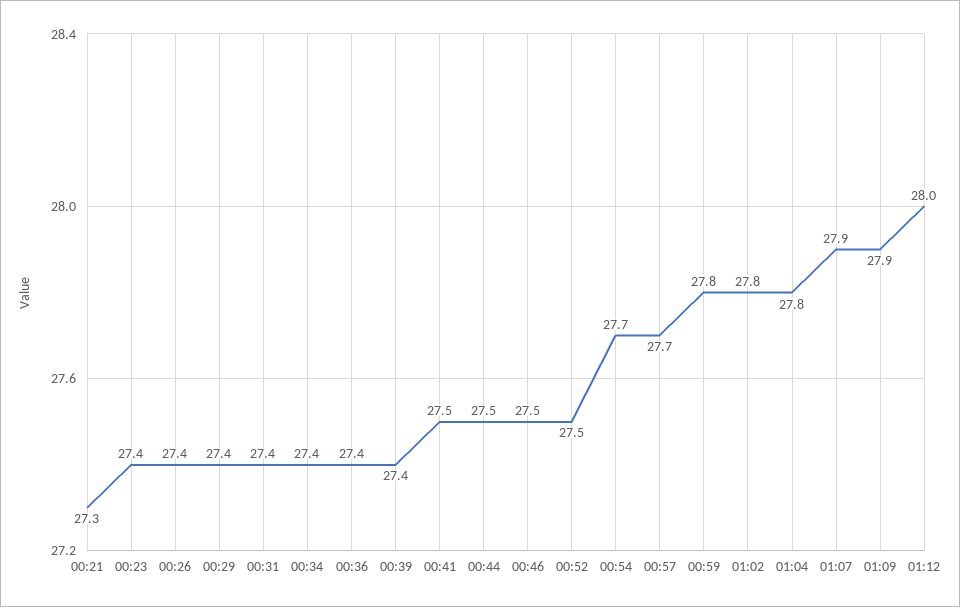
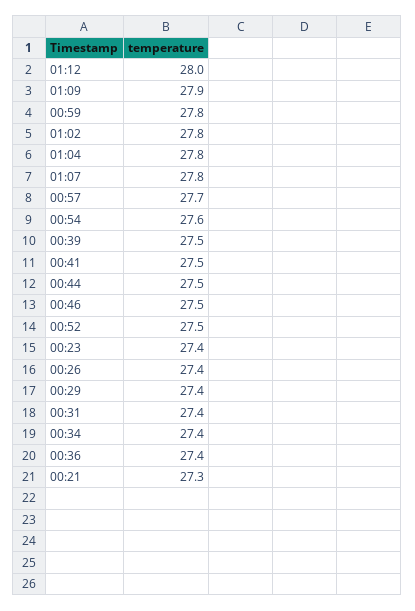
  {
    "00:21": 27.3,
    "00:23": 27.4,
    "00:26": 27.4,
    "00:29": 27.4,
    "00:31": 27.4,
    "00:34": 27.4,
    "00:36": 27.4,
-   "00:39": 27.4,
+   "00:39": 27.5,
    "00:41": 27.5,
    "00:44": 27.5,
    "00:46": 27.5,
    "00:52": 27.5,
-   "00:54": 27.7,
+   "00:54": 27.6,
    "00:57": 27.7,
    "00:59": 27.8,
    "01:02": 27.8,
    "01:04": 27.8,
-   "01:07": 27.9,
+   "01:07": 27.8,
    "01:09": 27.9,
    "01:12": 28
  }

